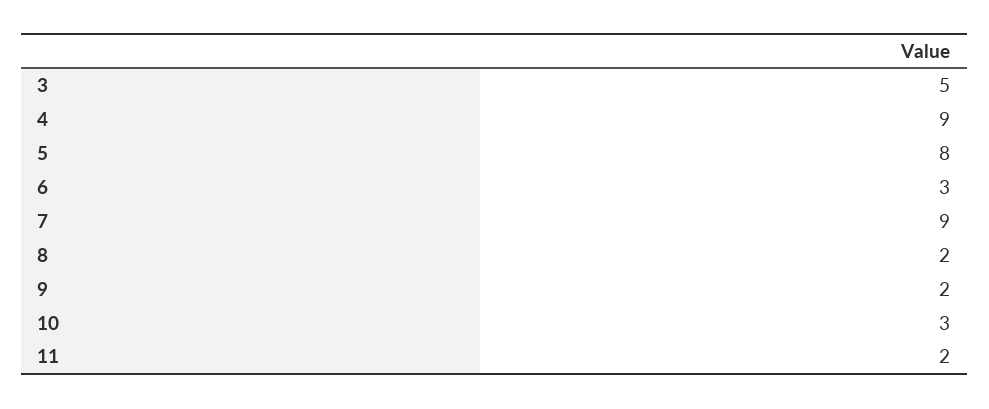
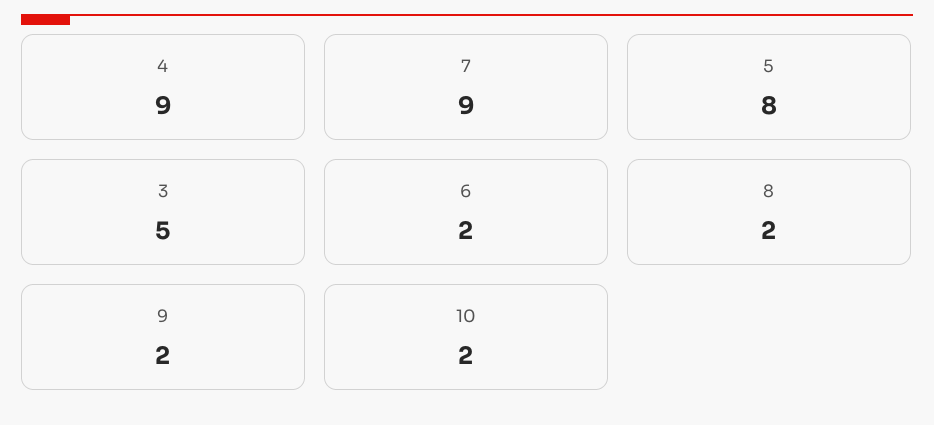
  {
    "3": 5,
    "4": 9,
    "5": 8,
-   "6": 3,
+   "6": 2,
    "7": 9,
    "8": 2,
    "9": 2,
-   "10": 3,
+   "10": 2
-   "11": 2
  }

